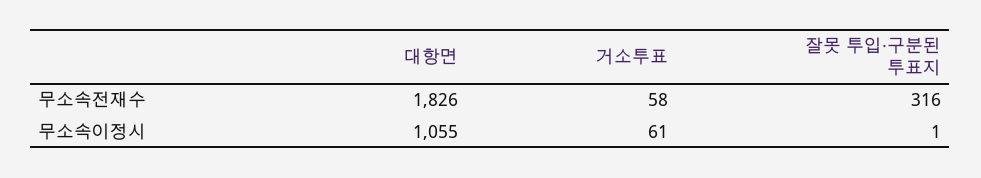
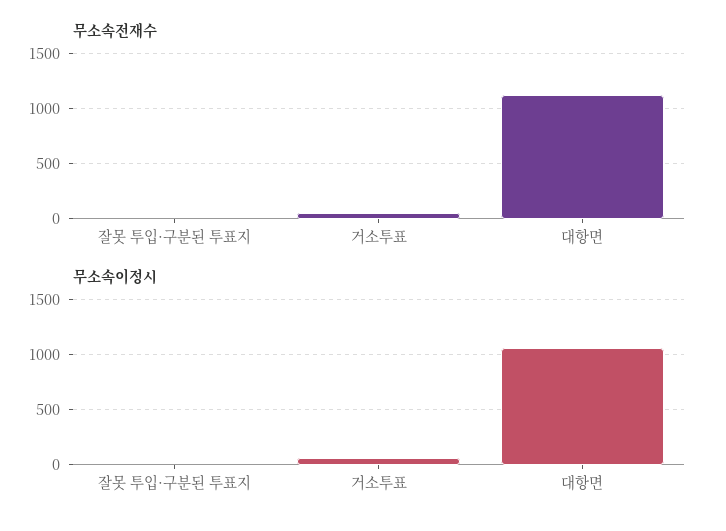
  {
    "무소속전재수": {
-     "대항면": 1826,
+     "대항면": 1100,
      "거소투표": 58,
-     "잘못 투입·구분된 투표지": 316
+     "잘못 투입·구분된 투표지": 0
    },
    "무소속이정시": {
      "대항면": 1055,
      "거소투표": 61,
      "잘못 투입·구분된 투표지": 1
    }
  }

